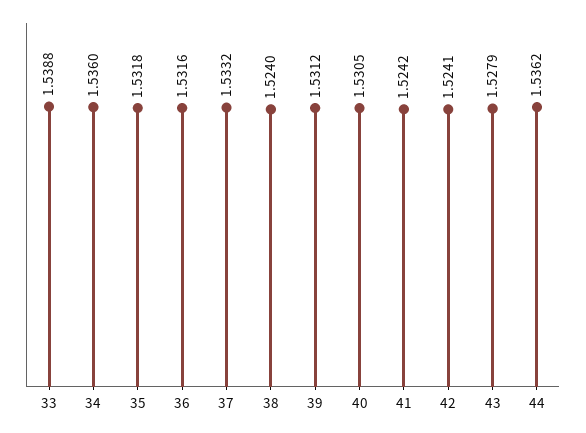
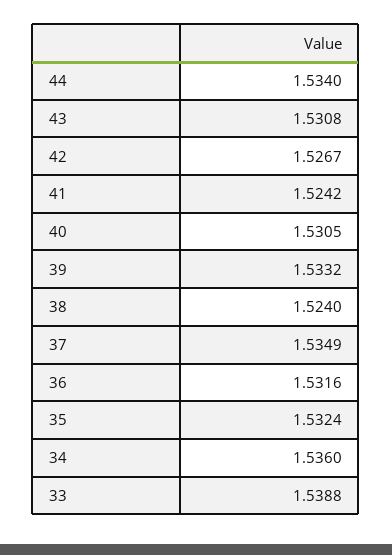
  {
    "33": 1.5388,
    "34": 1.536,
-   "35": 1.5318,
+   "35": 1.5324,
    "36": 1.5316,
-   "37": 1.5332,
+   "37": 1.5349,
    "38": 1.524,
-   "39": 1.5312,
+   "39": 1.5332,
    "40": 1.5305,
    "41": 1.5242,
-   "42": 1.5241,
+   "42": 1.5267,
-   "43": 1.5279,
+   "43": 1.5308,
-   "44": 1.5362
+   "44": 1.534
  }

